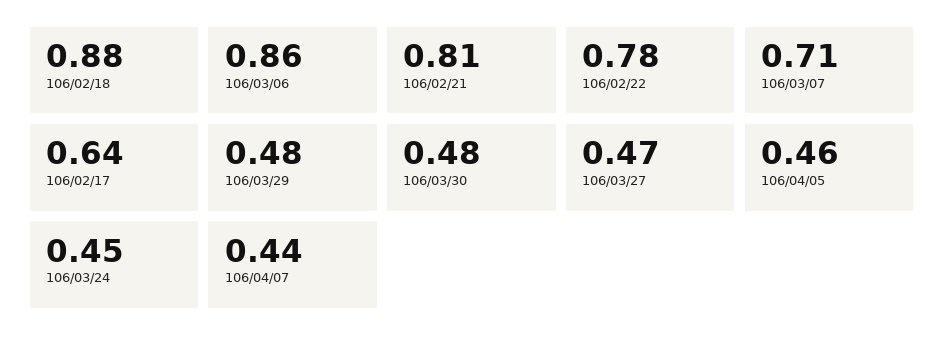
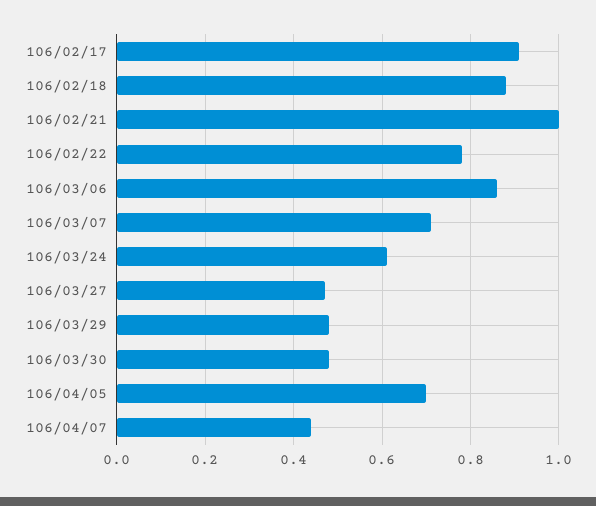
  {
    "106/02/18": 0.88,
    "106/03/06": 0.86,
-   "106/02/21": 0.81,
+   "106/02/21": 1,
    "106/02/22": 0.78,
    "106/03/07": 0.71,
-   "106/02/17": 0.64,
+   "106/02/17": 0.9,
    "106/03/29": 0.48,
    "106/03/30": 0.48,
    "106/03/27": 0.47,
-   "106/04/05": 0.46,
+   "106/04/05": 0.7,
-   "106/03/24": 0.45,
+   "106/03/24": 0.6,
    "106/04/07": 0.44
  }

